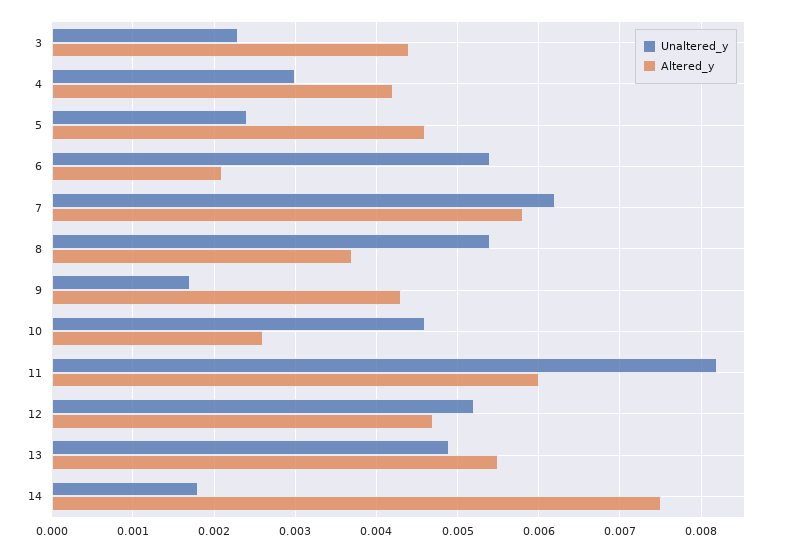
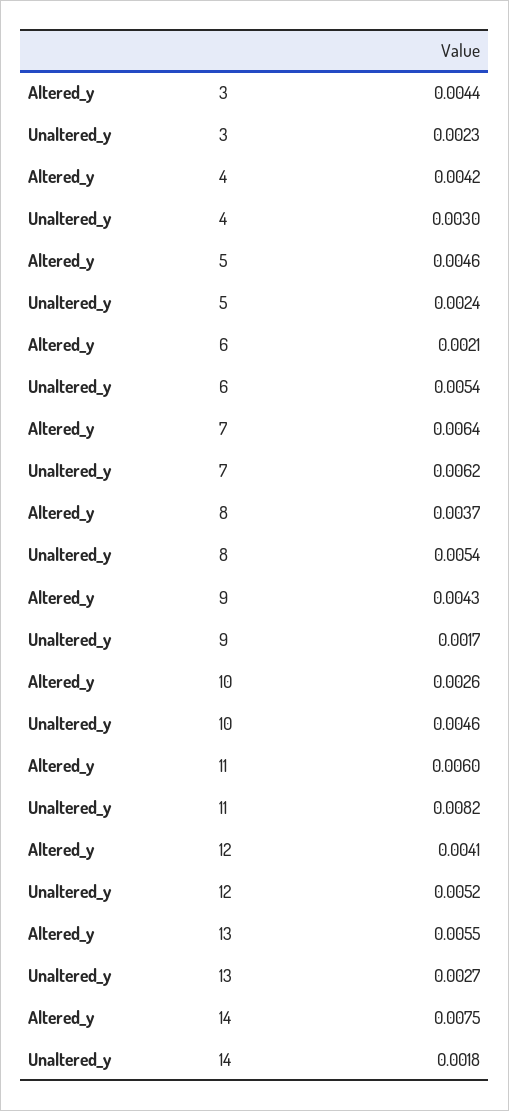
  {
    "Unaltered_y": {
      "3": 0.0023,
      "4": 0.003,
      "5": 0.0024,
      "6": 0.0054,
      "7": 0.0062,
      "8": 0.0054,
      "9": 0.0017,
      "10": 0.0046,
      "11": 0.0082,
      "12": 0.0052,
-     "13": 0.0049,
+     "13": 0.0027,
      "14": 0.0018
    },
    "Altered_y": {
      "3": 0.0044,
      "4": 0.0042,
      "5": 0.0046,
      "6": 0.0021,
-     "7": 0.0058,
+     "7": 0.0064,
      "8": 0.0037,
      "9": 0.0043,
      "10": 0.0026,
      "11": 0.006,
-     "12": 0.0047,
+     "12": 0.0041,
      "13": 0.0055,
      "14": 0.0075
    }
  }

